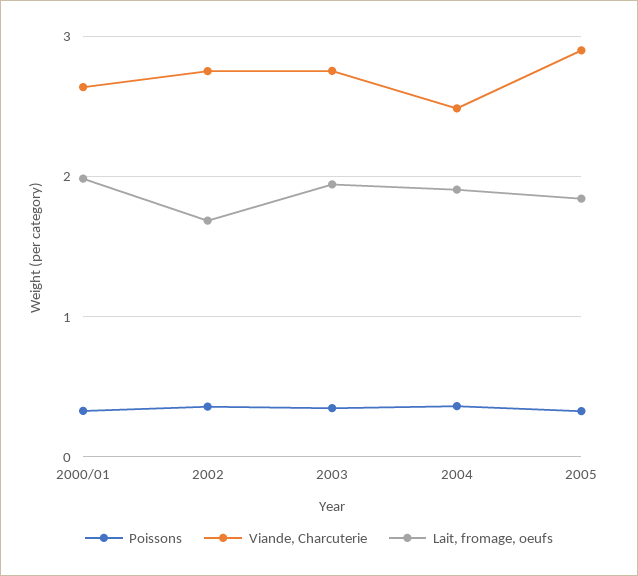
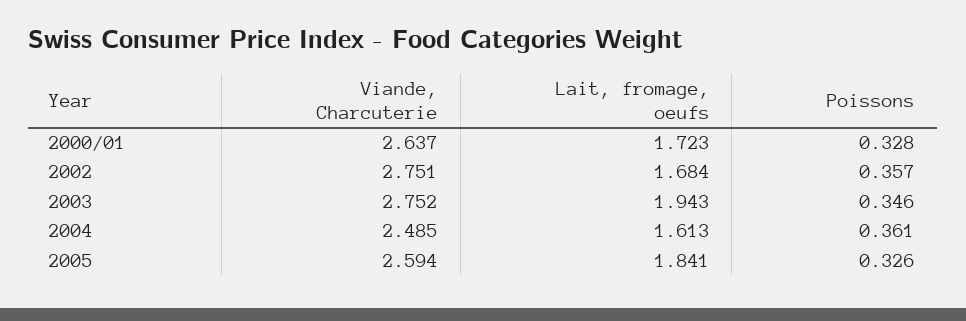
  {
    "Poissons": {
      "2000/01": 0.328,
      "2002": 0.357,
      "2003": 0.346,
      "2004": 0.361,
      "2005": 0.326
    },
    "Viande, Charcuterie": {
      "2000/01": 2.637,
      "2002": 2.751,
      "2003": 2.752,
      "2004": 2.485,
-     "2005": 2.9
+     "2005": 2.594
    },
    "Lait, fromage, oeufs": {
-     "2000/01": 2,
+     "2000/01": 1.723,
      "2002": 1.684,
      "2003": 1.943,
-     "2004": 1.9,
+     "2004": 1.613,
      "2005": 1.841
    }
  }

